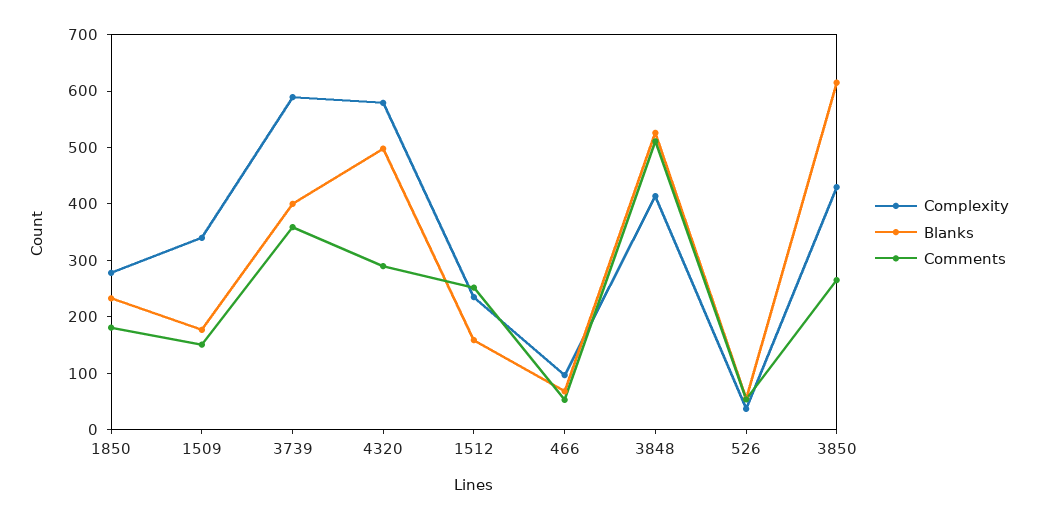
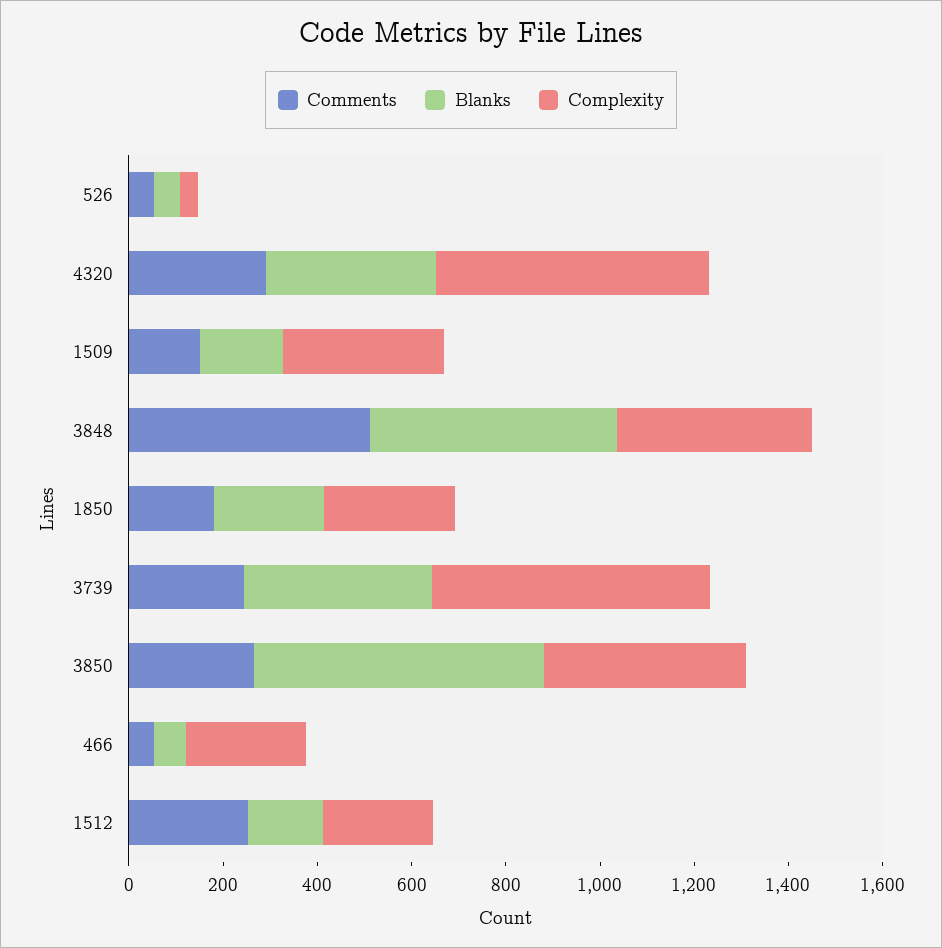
  {
    "Complexity": {
      "1850": 280,
      "1509": 340,
      "3739": 580,
      "4320": 580,
      "1512": 240,
-     "466": 100,
+     "466": 250,
      "3848": 420,
      "526": 40,
      "3850": 440
    },
    "Blanks": {
      "1850": 240,
      "1509": 180,
      "3739": 400,
-     "4320": 500,
+     "4320": 350,
      "1512": 160,
      "466": 60,
      "3848": 520,
      "526": 60,
      "3850": 620
    },
    "Comments": {
      "1850": 180,
      "1509": 160,
-     "3739": 360,
+     "3739": 250,
      "4320": 300,
      "1512": 260,
      "466": 60,
      "3848": 520,
      "526": 60,
      "3850": 260
    }
  }

